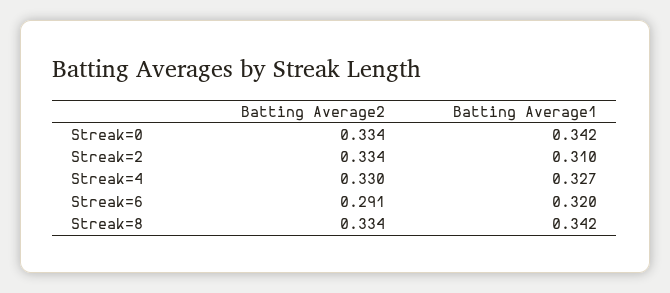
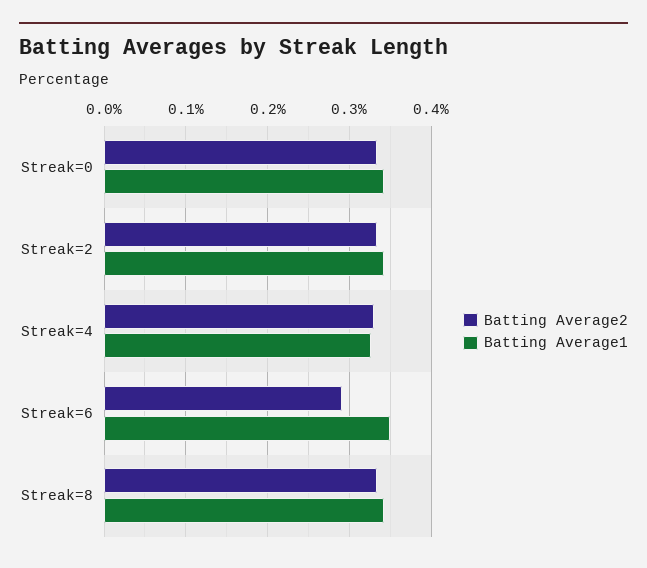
  {
    "Batting Average2": {
      "Streak=0": 0.334,
      "Streak=2": 0.334,
      "Streak=4": 0.33,
      "Streak=6": 0.291,
      "Streak=8": 0.334
    },
    "Batting Average1": {
      "Streak=0": 0.342,
-     "Streak=2": 0.31,
+     "Streak=2": 0.34,
      "Streak=4": 0.327,
-     "Streak=6": 0.32,
+     "Streak=6": 0.35,
      "Streak=8": 0.342
    }
  }

